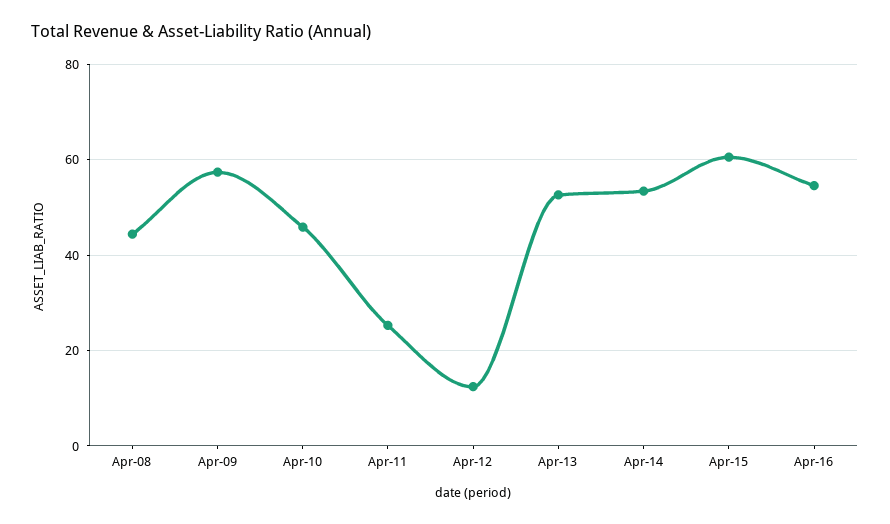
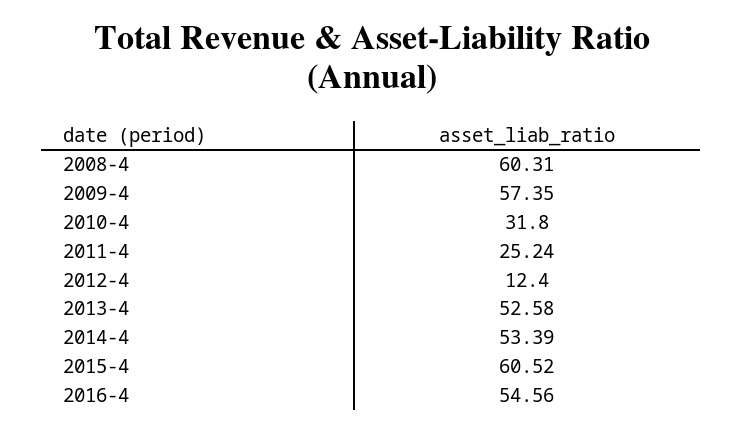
  {
-   "Apr-08": 44,
+   "Apr-08": 60.31,
    "Apr-09": 57.35,
-   "Apr-10": 46,
+   "Apr-10": 31.8,
    "Apr-11": 25.24,
    "Apr-12": 12.4,
    "Apr-13": 52.58,
    "Apr-14": 53.39,
    "Apr-15": 60.52,
    "Apr-16": 54.56
  }

